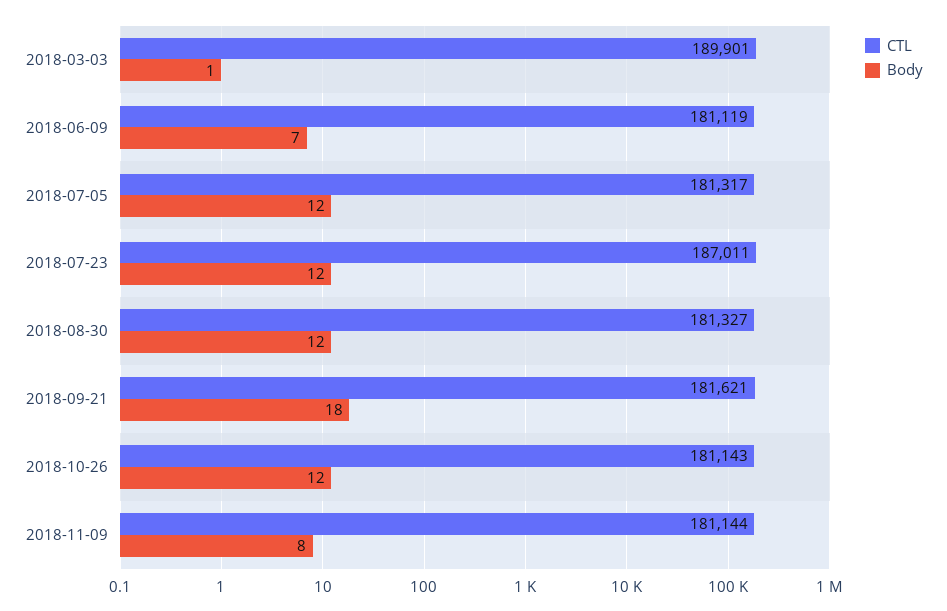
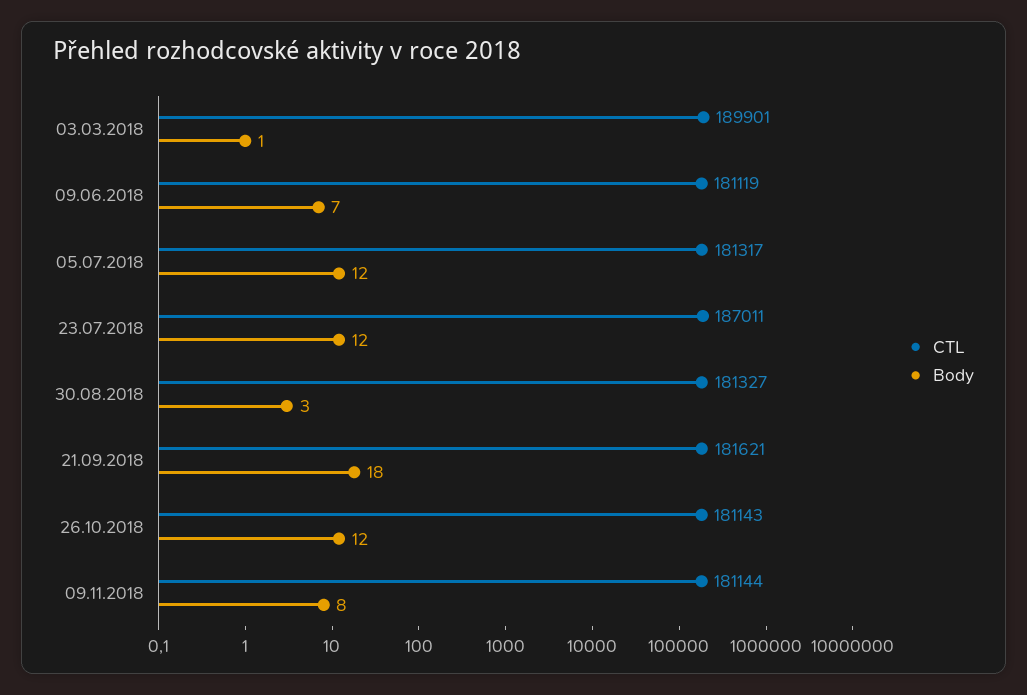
  {
    "CTL": {
      "2018-03-03": 189901,
      "2018-06-09": 181119,
      "2018-07-05": 181317,
      "2018-07-23": 187011,
      "2018-08-30": 181327,
      "2018-09-21": 181621,
      "2018-10-26": 181143,
      "2018-11-09": 181144
    },
    "Body": {
      "2018-03-03": 1,
      "2018-06-09": 7,
      "2018-07-05": 12,
      "2018-07-23": 12,
-     "2018-08-30": 12,
+     "2018-08-30": 3,
      "2018-09-21": 18,
      "2018-10-26": 12,
      "2018-11-09": 8
    }
  }

